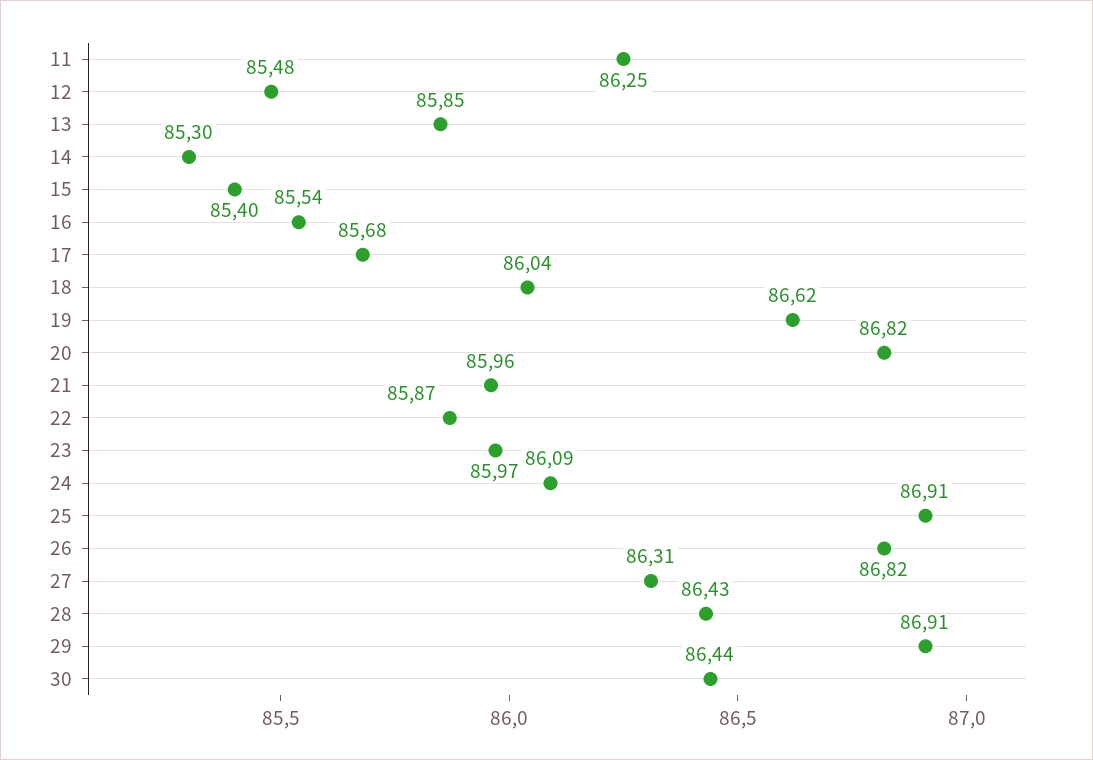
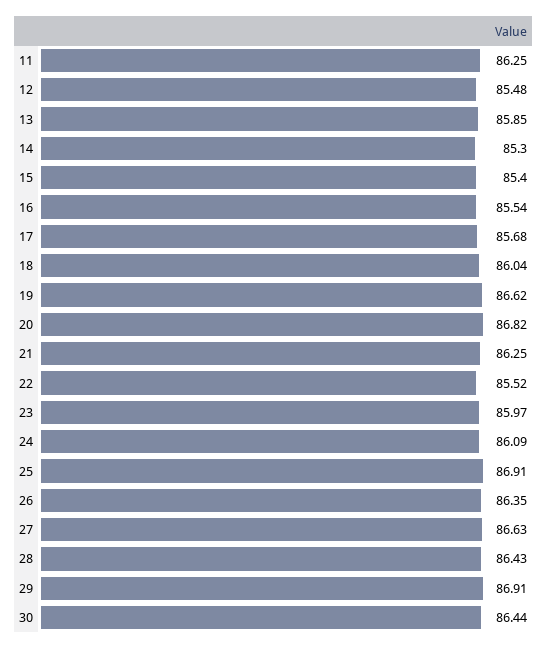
  {
    "11": 86.25,
    "12": 85.48,
    "13": 85.85,
    "14": 85.3,
    "15": 85.4,
    "16": 85.54,
    "17": 85.68,
    "18": 86.04,
    "19": 86.62,
    "20": 86.82,
-   "21": 85.96,
+   "21": 86.25,
-   "22": 85.87,
+   "22": 85.52,
    "23": 85.97,
    "24": 86.09,
    "25": 86.91,
-   "26": 86.82,
+   "26": 86.35,
-   "27": 86.31,
+   "27": 86.63,
    "28": 86.43,
    "29": 86.91,
    "30": 86.44
  }

